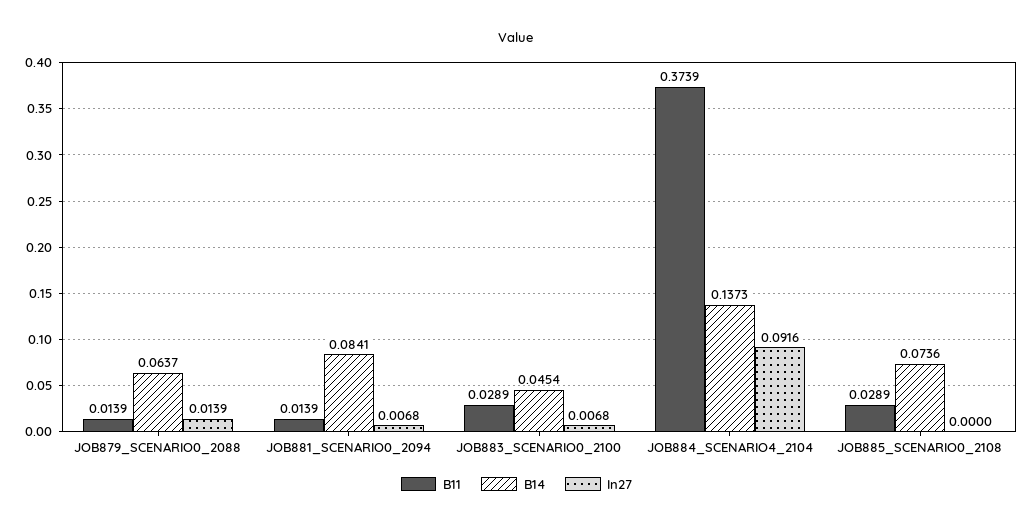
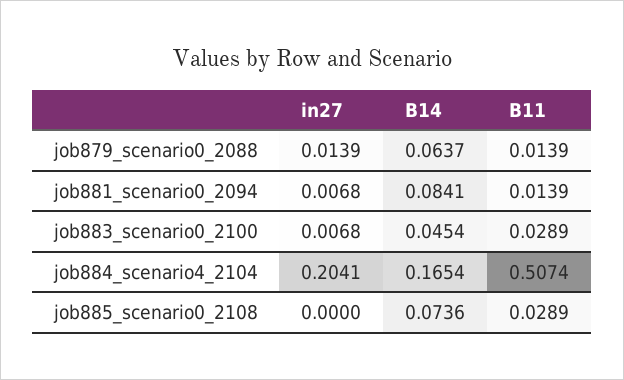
  {
    "B11": {
      "JOB879_SCENARIO0_2088": 0.0139,
      "JOB881_SCENARIO0_2094": 0.0139,
      "JOB883_SCENARIO0_2100": 0.0289,
-     "JOB884_SCENARIO4_2104": 0.3739,
+     "JOB884_SCENARIO4_2104": 0.5074,
      "JOB885_SCENARIO0_2108": 0.0289
    },
    "B14": {
      "JOB879_SCENARIO0_2088": 0.0637,
      "JOB881_SCENARIO0_2094": 0.0841,
      "JOB883_SCENARIO0_2100": 0.0454,
-     "JOB884_SCENARIO4_2104": 0.1373,
+     "JOB884_SCENARIO4_2104": 0.1654,
      "JOB885_SCENARIO0_2108": 0.0736
    },
    "In27": {
      "JOB879_SCENARIO0_2088": 0.0139,
      "JOB881_SCENARIO0_2094": 0.0068,
      "JOB883_SCENARIO0_2100": 0.0068,
-     "JOB884_SCENARIO4_2104": 0.0916,
+     "JOB884_SCENARIO4_2104": 0.2041,
      "JOB885_SCENARIO0_2108": 0
    }
  }

